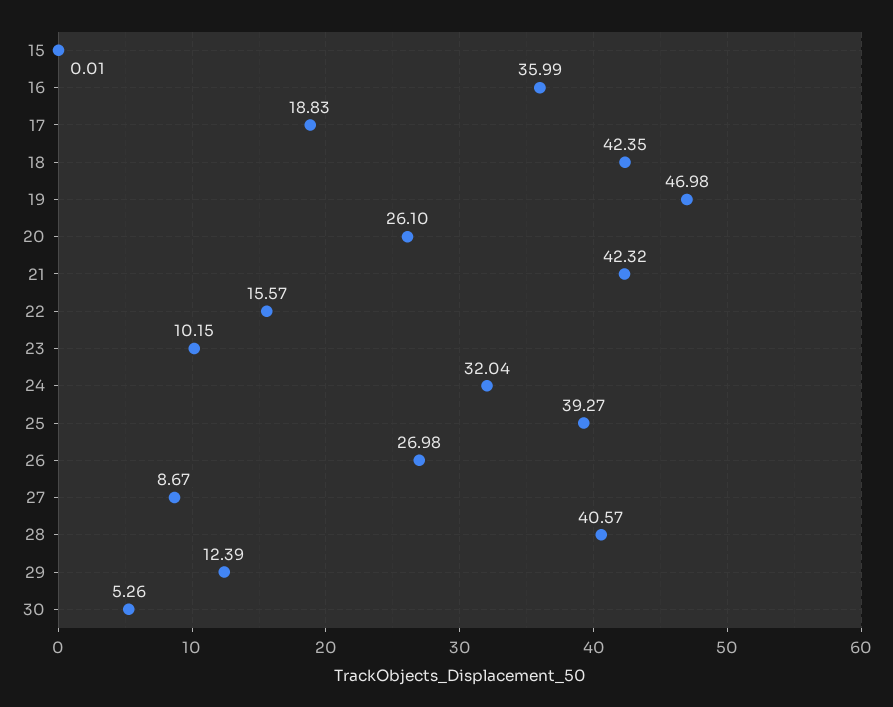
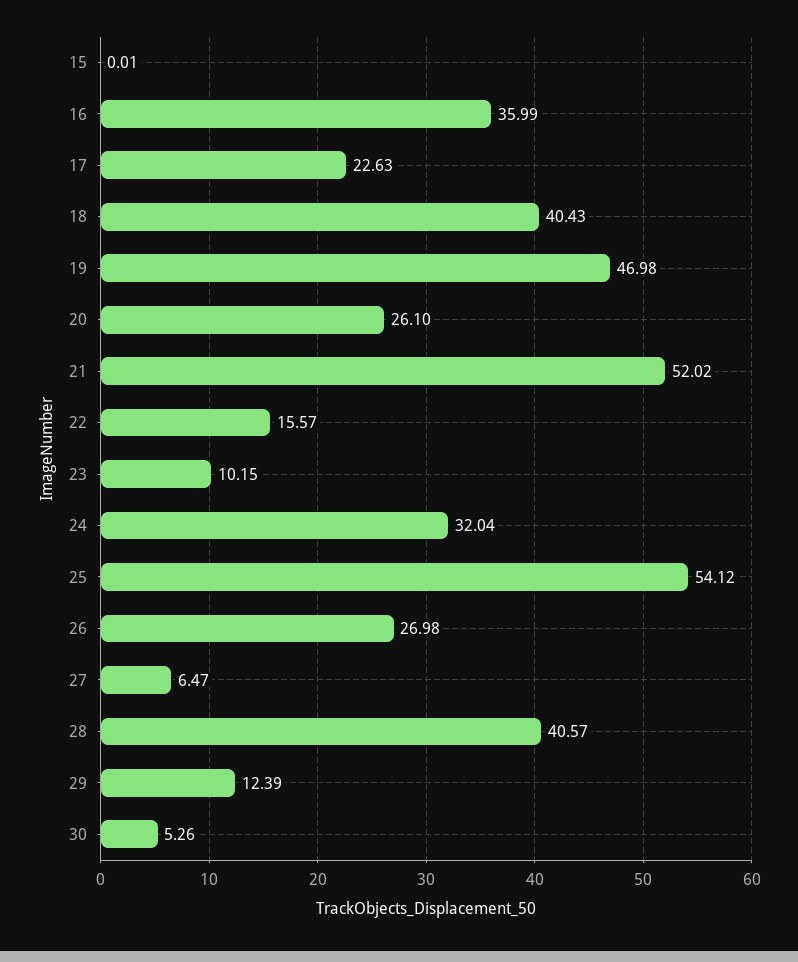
  {
    "15": 0.01,
    "16": 35.99,
-   "17": 18.83,
+   "17": 22.63,
-   "18": 42.35,
+   "18": 40.43,
    "19": 46.98,
    "20": 26.1,
-   "21": 42.32,
+   "21": 52.02,
    "22": 15.57,
    "23": 10.15,
    "24": 32.04,
-   "25": 39.27,
+   "25": 54.12,
    "26": 26.98,
-   "27": 8.67,
+   "27": 6.47,
    "28": 40.57,
    "29": 12.39,
    "30": 5.26
  }

